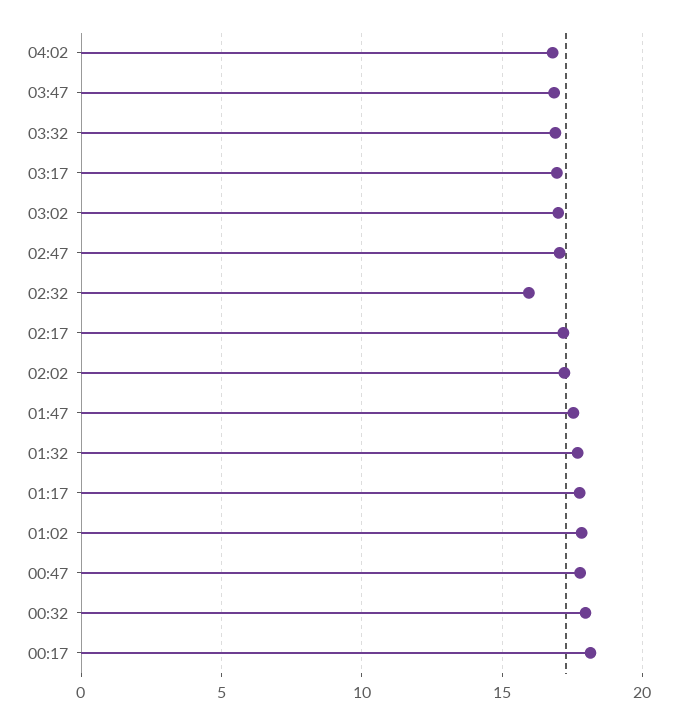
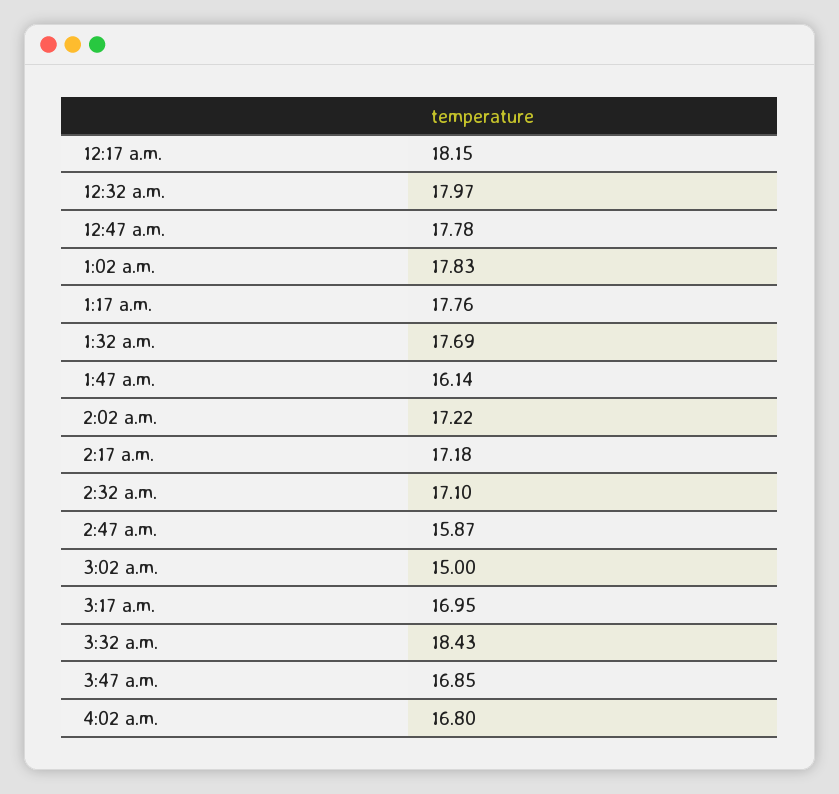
  {
    "04:02": 16.8,
    "03:47": 16.85,
-   "03:32": 17,
+   "03:32": 18.43,
    "03:17": 16.95,
-   "03:02": 17,
+   "03:02": 15,
-   "02:47": 17,
+   "02:47": 15.87,
-   "02:32": 16,
+   "02:32": 17.1,
    "02:17": 17.18,
    "02:02": 17.22,
-   "01:47": 17.5,
+   "01:47": 16.14,
    "01:32": 17.69,
    "01:17": 17.76,
    "01:02": 17.83,
    "00:47": 17.78,
    "00:32": 17.97,
    "00:17": 18.15
  }

